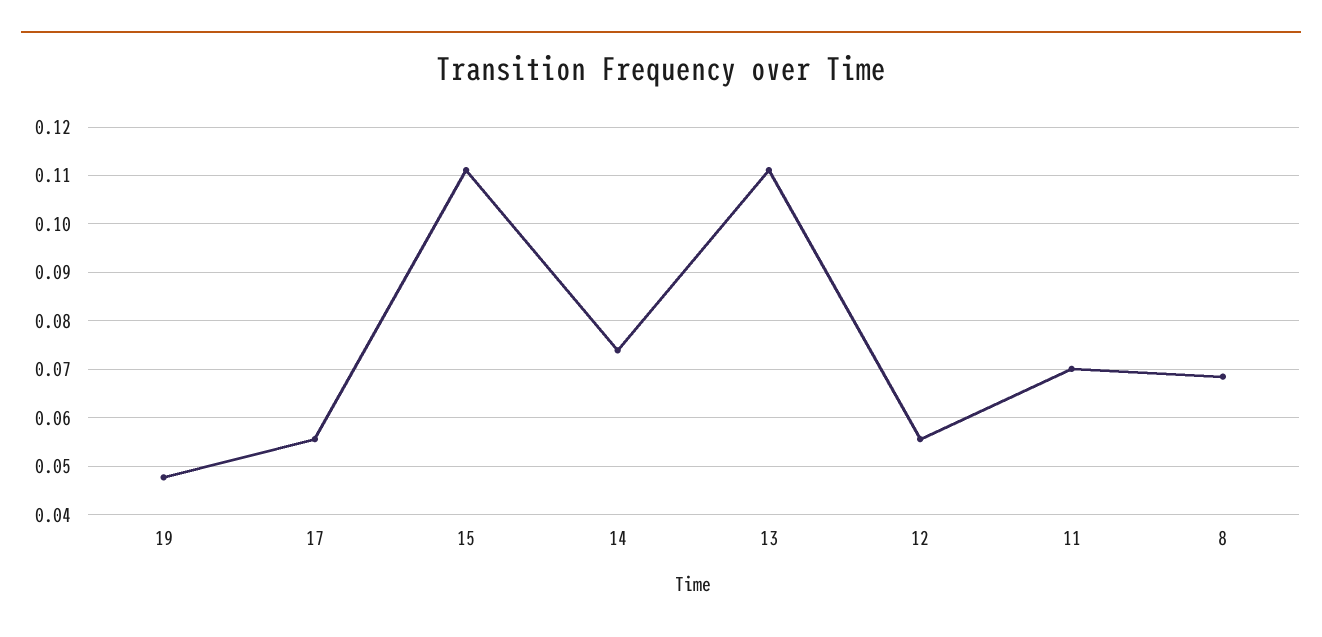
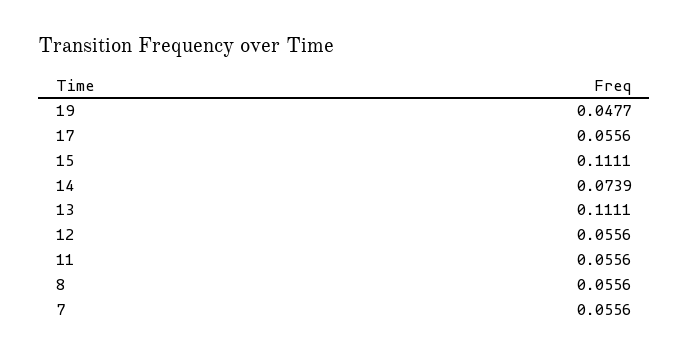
  {
    "19": 0.0477,
    "17": 0.0556,
    "15": 0.1111,
    "14": 0.0739,
    "13": 0.1111,
    "12": 0.0556,
-   "11": 0.07,
+   "11": 0.0556,
-   "8": 0.068
+   "8": 0.0556,
+   "7": 0.0556
  }

